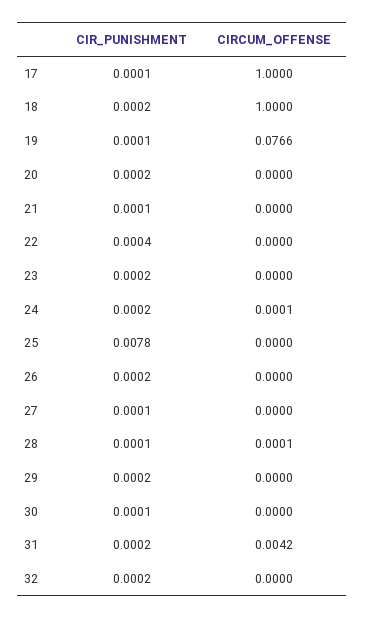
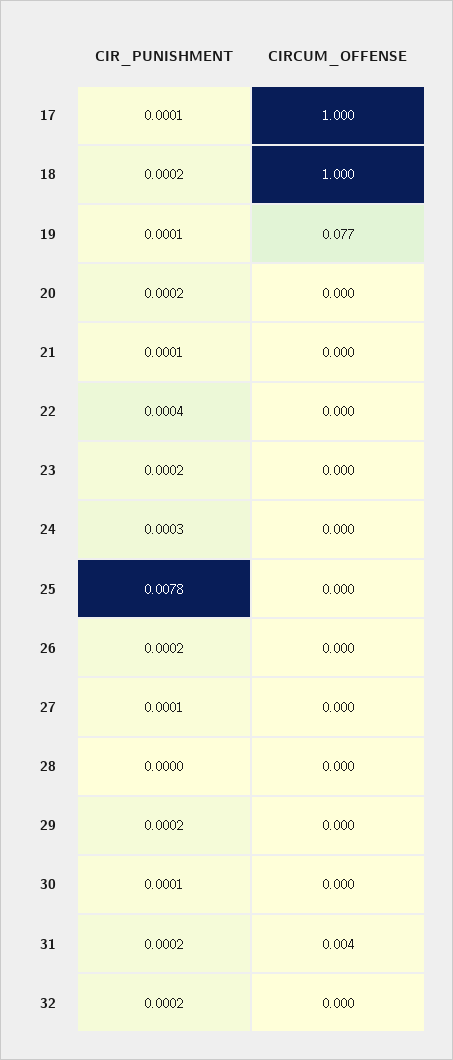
  {
    "CIR_PUNISHMENT": {
      "17": 0.0001,
      "18": 0.0002,
      "19": 0.0001,
      "20": 0.0002,
      "21": 0.0001,
      "22": 0.0004,
      "23": 0.0002,
-     "24": 0.0002,
+     "24": 0.0003,
      "25": 0.0078,
      "26": 0.0002,
      "27": 0.0001,
-     "28": 0.0001,
+     "28": 0,
      "29": 0.0002,
      "30": 0.0001,
      "31": 0.0002,
      "32": 0.0002
    },
    "CIRCUM_OFFENSE": {
      "17": 1,
      "18": 1,
      "19": 0.0766,
      "20": 0,
      "21": 0,
      "22": 0,
      "23": 0,
      "24": 0.0001,
      "25": 0,
      "26": 0,
      "27": 0,
      "28": 0.0001,
      "29": 0,
      "30": 0,
      "31": 0.0042,
      "32": 0
    }
  }

